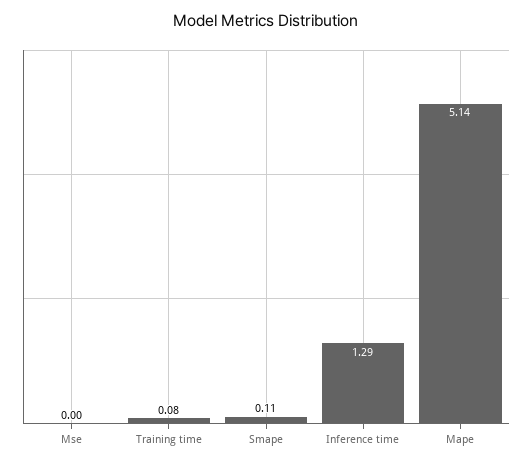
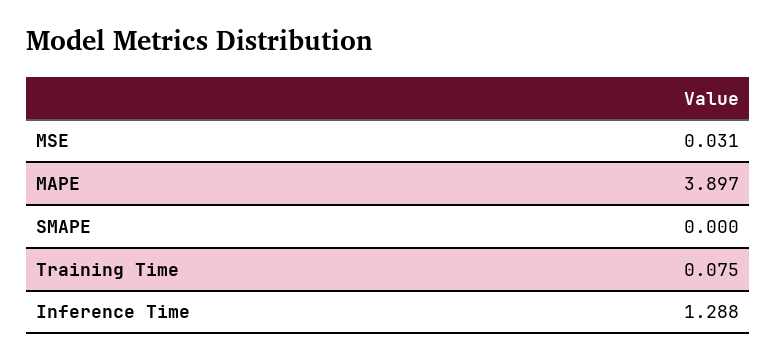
  {
-   "Mse": 0,
+   "Mse": 0.031,
    "Training time": 0.075,
-   "Smape": 0.11,
+   "Smape": 0,
    "Inference time": 1.288,
-   "Mape": 5.14
+   "Mape": 3.897
  }

